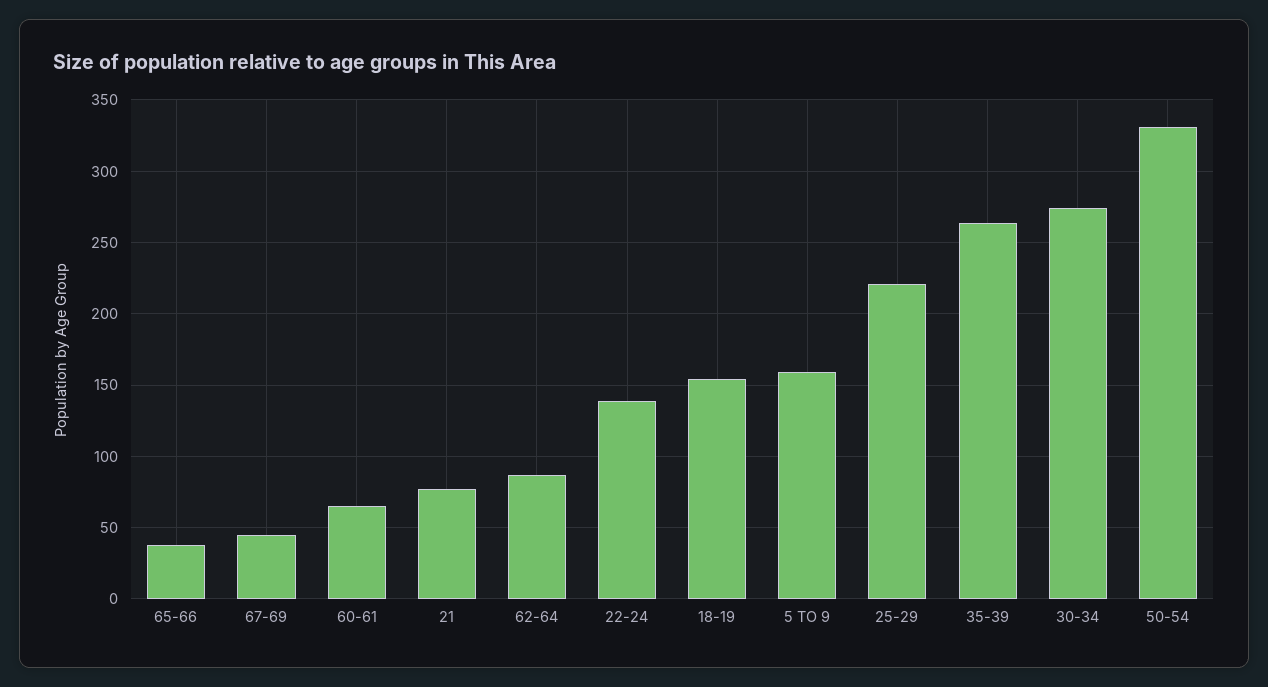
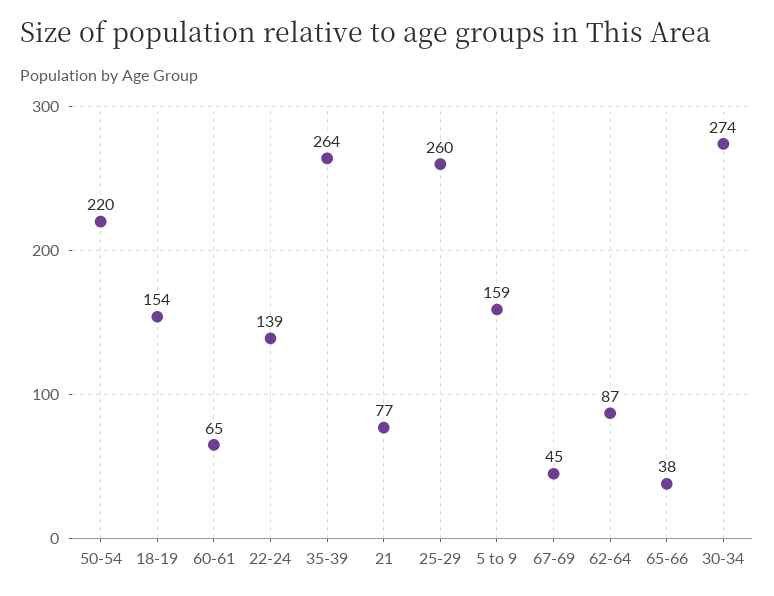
  {
    "65-66": 38,
    "67-69": 45,
    "60-61": 65,
    "21": 77,
    "62-64": 87,
    "22-24": 139,
    "18-19": 154,
    "5 TO 9": 159,
-   "25-29": 220,
+   "25-29": 260,
    "35-39": 264,
    "30-34": 274,
-   "50-54": 330
+   "50-54": 220
  }

